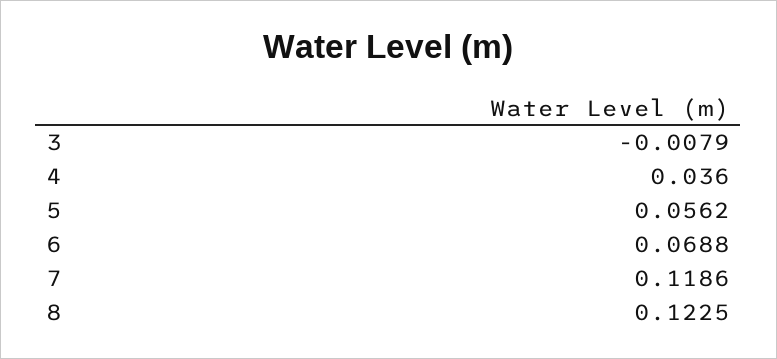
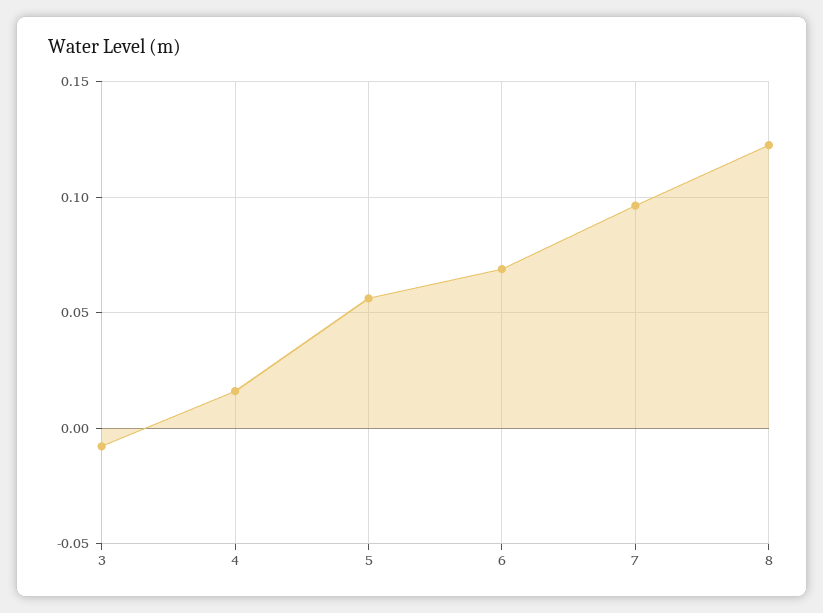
  {
    "3": -0.0079,
-   "4": 0.036,
+   "4": 0.015,
    "5": 0.0562,
    "6": 0.0688,
-   "7": 0.1186,
+   "7": 0.095,
    "8": 0.1225
  }

